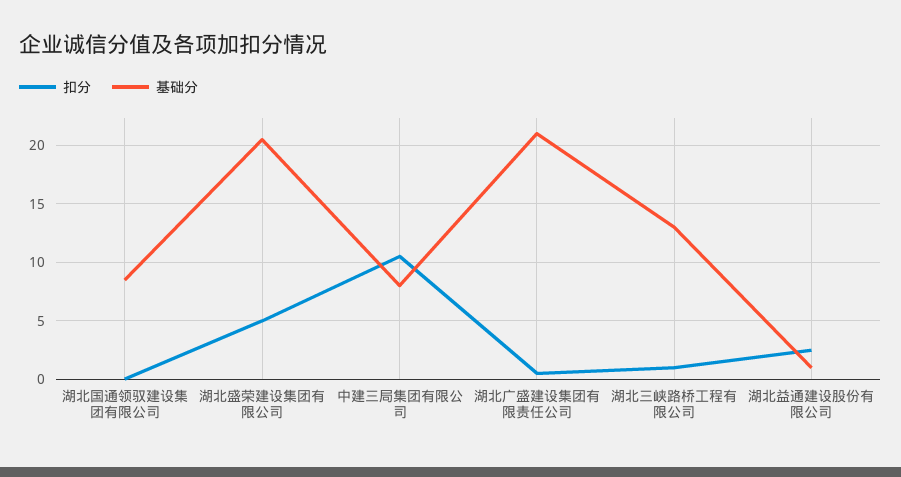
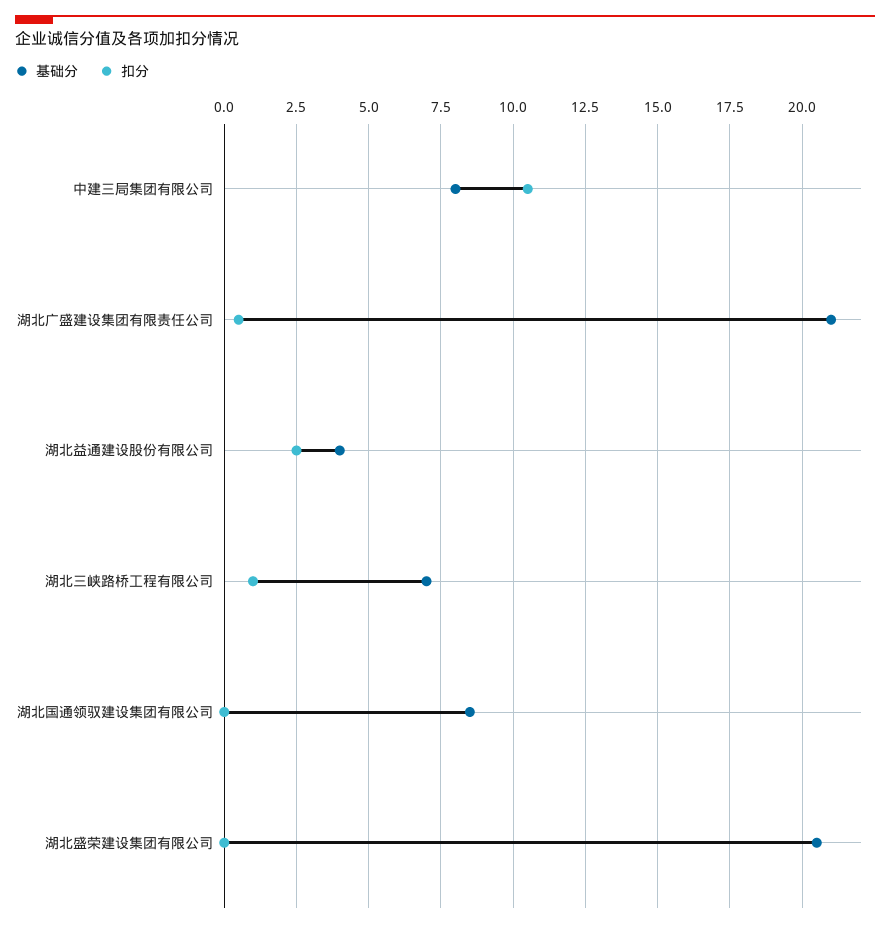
  {
    "扣分": {
      "湖北国通领驭建设集团有限公司": 0,
-     "湖北盛荣建设集团有限公司": 5,
+     "湖北盛荣建设集团有限公司": 0,
      "中建三局集团有限公司": 10.5,
      "湖北广盛建设集团有限责任公司": 0.5,
      "湖北三峡路桥工程有限公司": 1,
      "湖北益通建设股份有限公司": 2.5
    },
    "基础分": {
      "湖北国通领驭建设集团有限公司": 8.5,
      "湖北盛荣建设集团有限公司": 20.5,
      "中建三局集团有限公司": 8,
      "湖北广盛建设集团有限责任公司": 21,
-     "湖北三峡路桥工程有限公司": 13,
+     "湖北三峡路桥工程有限公司": 7,
-     "湖北益通建设股份有限公司": 1
+     "湖北益通建设股份有限公司": 4
    }
  }

